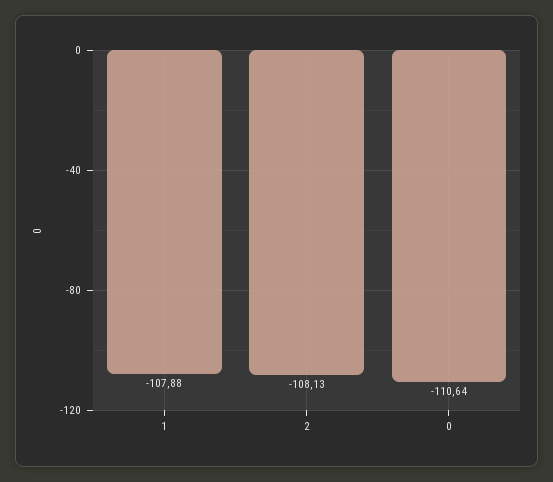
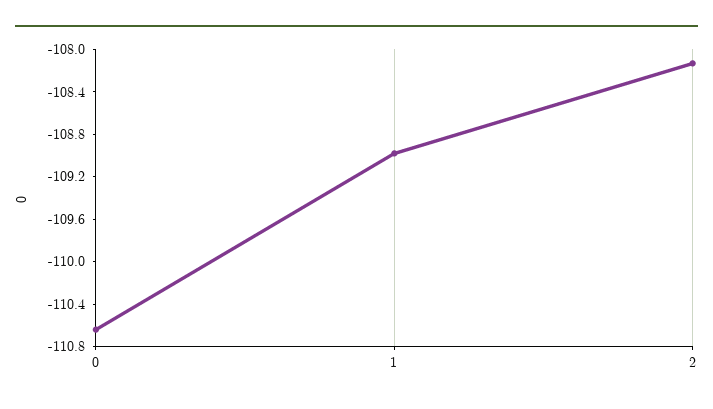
  {
-   "1": -107.88,
+   "1": -109,
    "2": -108.13,
    "0": -110.64
  }

